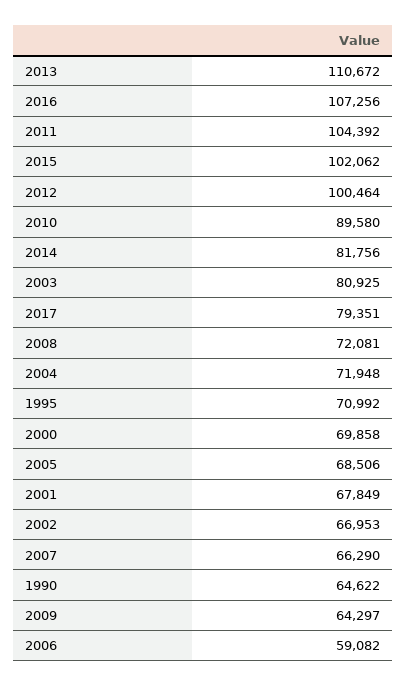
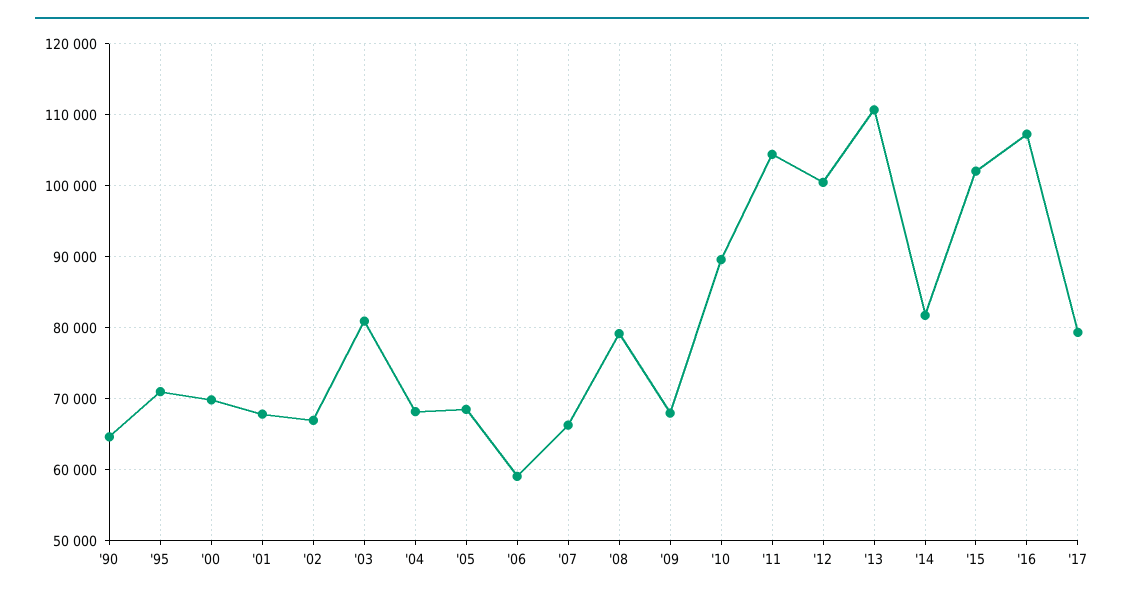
  {
    "2013": 110672,
    "2016": 107256,
    "2011": 104392,
    "2015": 102062,
    "2012": 100464,
    "2010": 89580,
    "2014": 81756,
    "2003": 80925,
    "2017": 79351,
-   "2008": 72081,
+   "2008": 79000,
-   "2004": 71948,
+   "2004": 68000,
    "1995": 70992,
    "2000": 69858,
    "2005": 68506,
    "2001": 67849,
    "2002": 66953,
    "2007": 66290,
    "1990": 64622,
-   "2009": 64297,
+   "2009": 68000,
    "2006": 59082
  }

